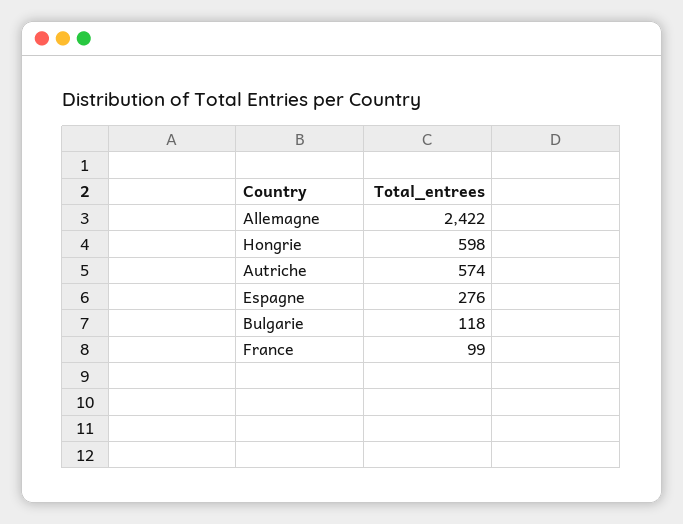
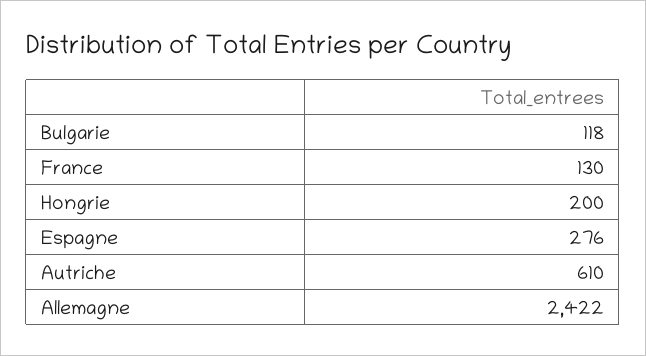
  {
    "Allemagne": 2422,
-   "Hongrie": 598,
+   "Hongrie": 200,
-   "Autriche": 574,
+   "Autriche": 610,
    "Espagne": 276,
    "Bulgarie": 118,
-   "France": 99
+   "France": 130
  }

